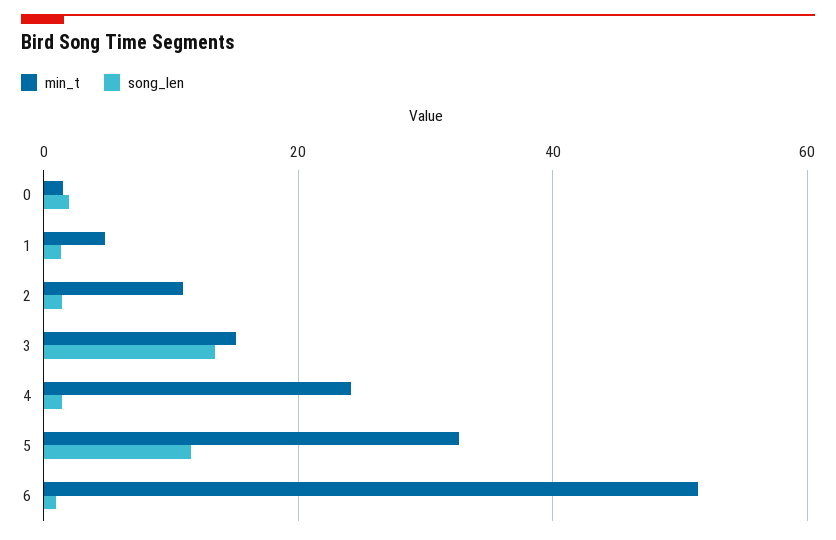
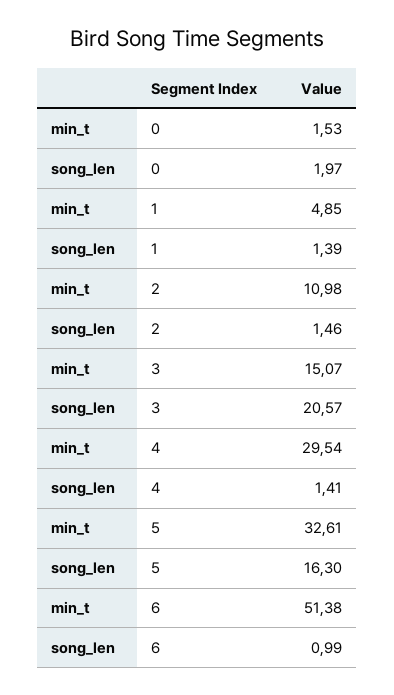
  {
    "min_t": {
      "0": 1.53,
      "1": 4.85,
      "2": 10.98,
      "3": 15.07,
-     "4": 24,
+     "4": 29.54,
      "5": 32.61,
      "6": 51.38
    },
    "song_len": {
      "0": 1.97,
      "1": 1.39,
      "2": 1.46,
-     "3": 14,
+     "3": 20.57,
      "4": 1.41,
-     "5": 12,
+     "5": 16.3,
      "6": 0.99
    }
  }

